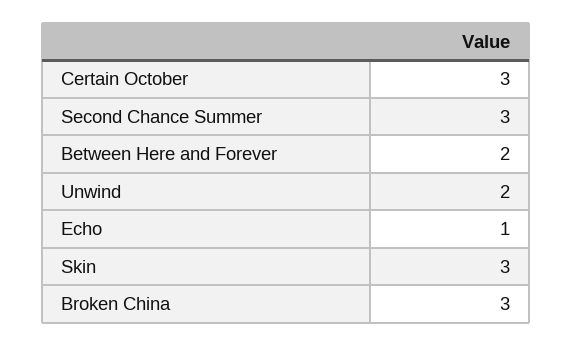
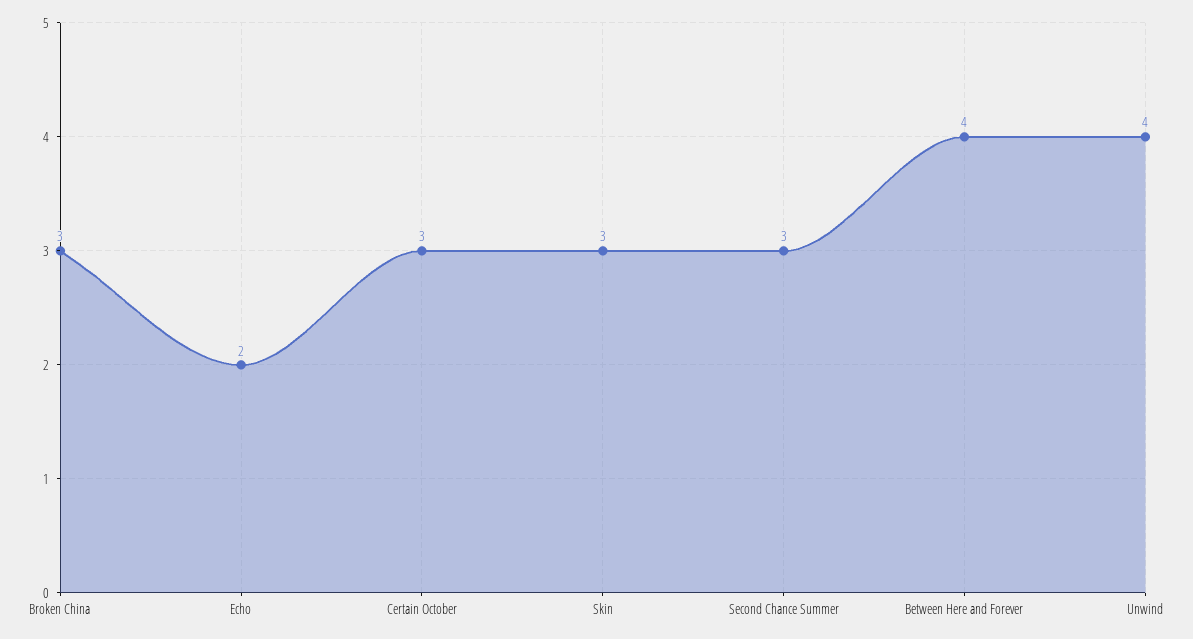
  {
    "Certain October": 3,
    "Second Chance Summer": 3,
-   "Between Here and Forever": 2,
+   "Between Here and Forever": 4,
-   "Unwind": 2,
+   "Unwind": 4,
-   "Echo": 1,
+   "Echo": 2,
    "Skin": 3,
    "Broken China": 3
  }

